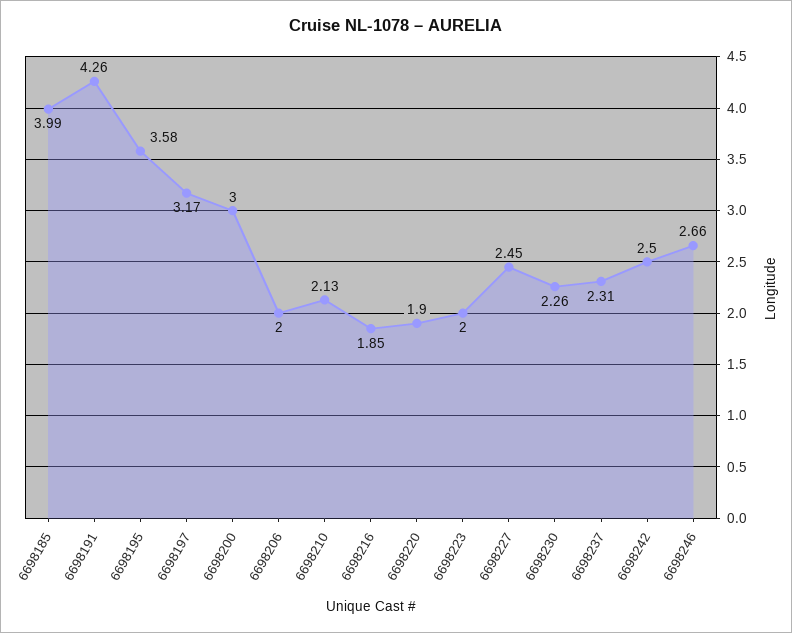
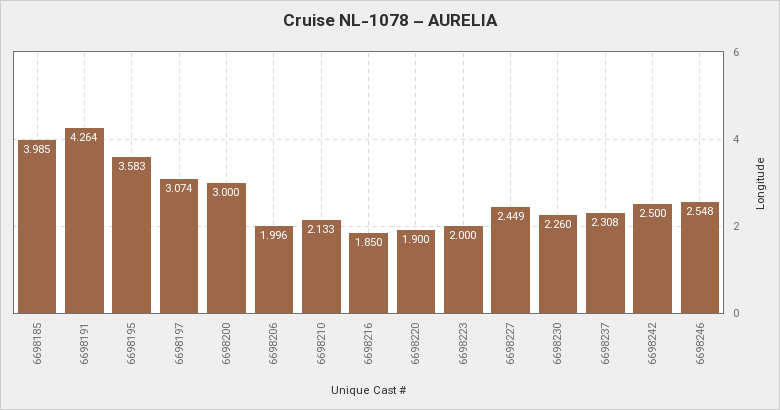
  {
    "6698185": 3.985,
    "6698191": 4.264,
    "6698195": 3.583,
-   "6698197": 3.17,
+   "6698197": 3.074,
    "6698200": 3,
    "6698206": 1.996,
    "6698210": 2.133,
    "6698216": 1.85,
    "6698220": 1.9,
    "6698223": 2,
    "6698227": 2.449,
    "6698230": 2.26,
    "6698237": 2.308,
    "6698242": 2.5,
-   "6698246": 2.66
+   "6698246": 2.548
  }

